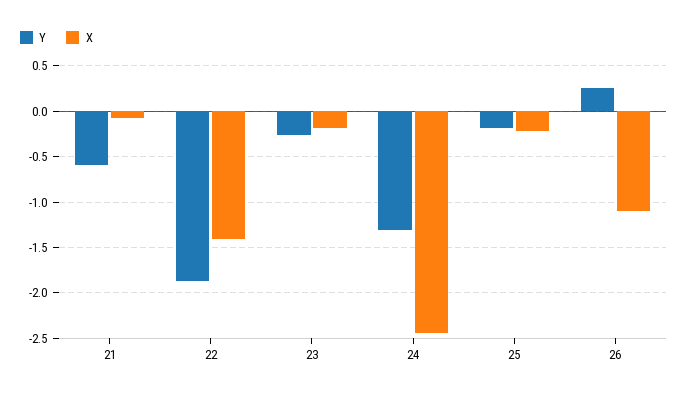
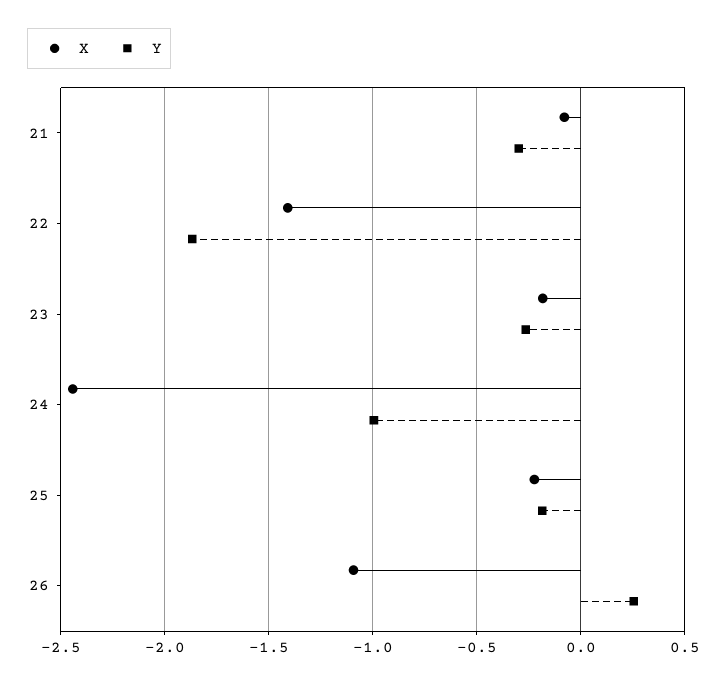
  {
    "Y": {
-     "21": -0.6,
+     "21": -0.3,
      "22": -1.85,
      "23": -0.25,
-     "24": -1.3,
+     "24": -1,
      "25": -0.2,
      "26": 0.25
    },
    "X": {
      "21": -0.1,
      "22": -1.4,
      "23": -0.2,
      "24": -2.45,
      "25": -0.2,
      "26": -1.1
    }
  }

